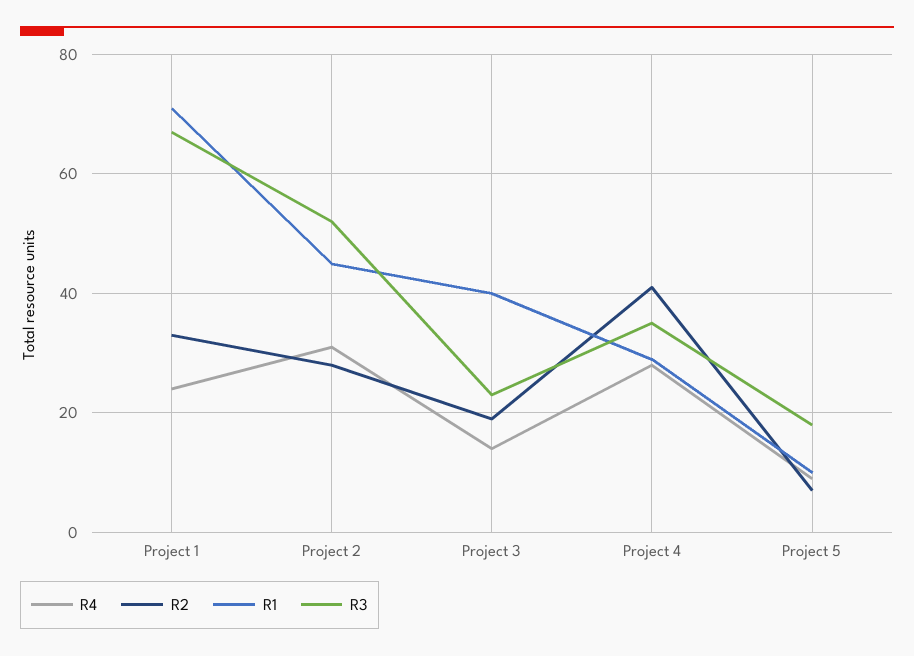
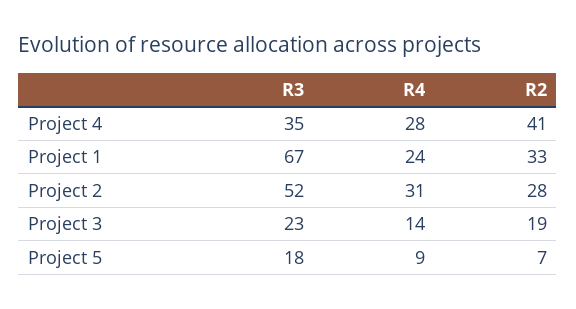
  {
    "R4": {
      "Project 1": 24,
      "Project 2": 31,
      "Project 3": 14,
      "Project 4": 28,
      "Project 5": 9
    },
    "R2": {
      "Project 1": 33,
      "Project 2": 28,
      "Project 3": 19,
      "Project 4": 41,
      "Project 5": 7
    },
-   "R1": {
-     "Project 1": 70,
-     "Project 2": 45,
-     "Project 3": 40,
-     "Project 4": 30,
-     "Project 5": 10
-   },
    "R3": {
      "Project 1": 67,
      "Project 2": 52,
      "Project 3": 23,
      "Project 4": 35,
      "Project 5": 18
    }
  }

